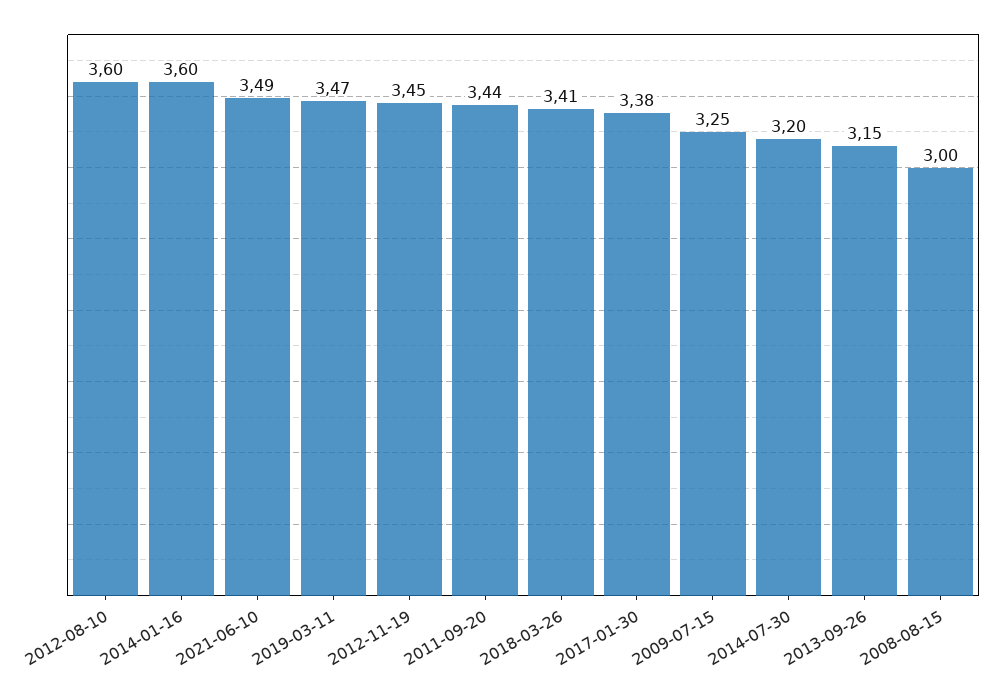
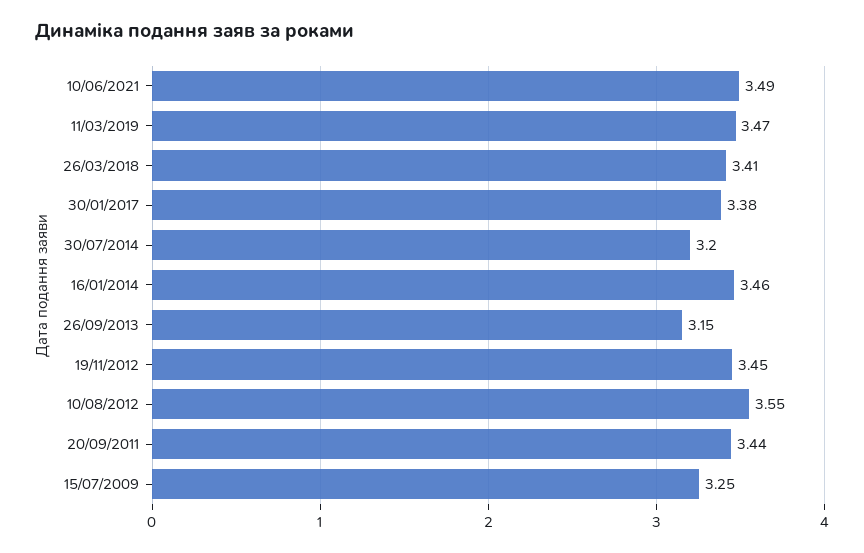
  {
-   "2012-08-10": 3.6,
+   "2012-08-10": 3.55,
-   "2014-01-16": 3.6,
+   "2014-01-16": 3.46,
    "2021-06-10": 3.49,
    "2019-03-11": 3.47,
    "2012-11-19": 3.45,
    "2011-09-20": 3.44,
    "2018-03-26": 3.41,
    "2017-01-30": 3.38,
    "2009-07-15": 3.25,
    "2014-07-30": 3.2,
-   "2013-09-26": 3.15,
+   "2013-09-26": 3.15
-   "2008-08-15": 3
  }

